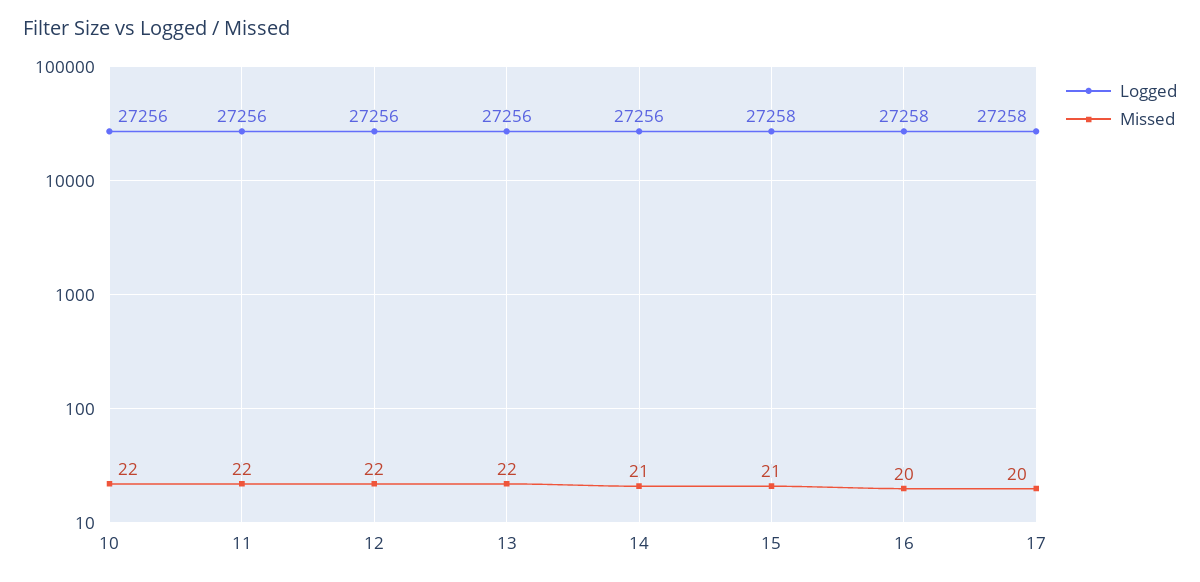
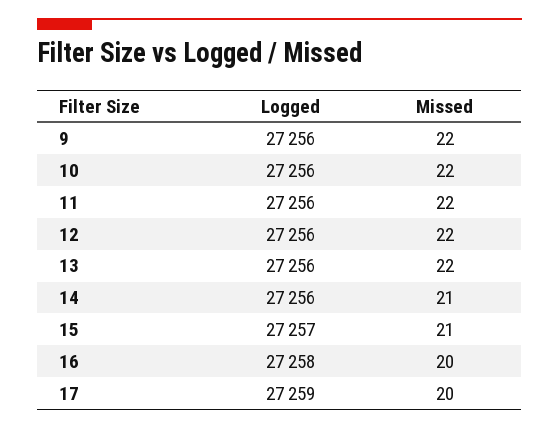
  {
    "Logged": {
      "10": 27256,
      "11": 27256,
      "12": 27256,
      "13": 27256,
      "14": 27256,
-     "15": 27258,
+     "15": 27257,
      "16": 27258,
-     "17": 27258
+     "17": 27259,
+     "9": 27256
    },
    "Missed": {
      "10": 22,
      "11": 22,
      "12": 22,
      "13": 22,
      "14": 21,
      "15": 21,
      "16": 20,
-     "17": 20
+     "17": 20,
+     "9": 22
    }
  }

